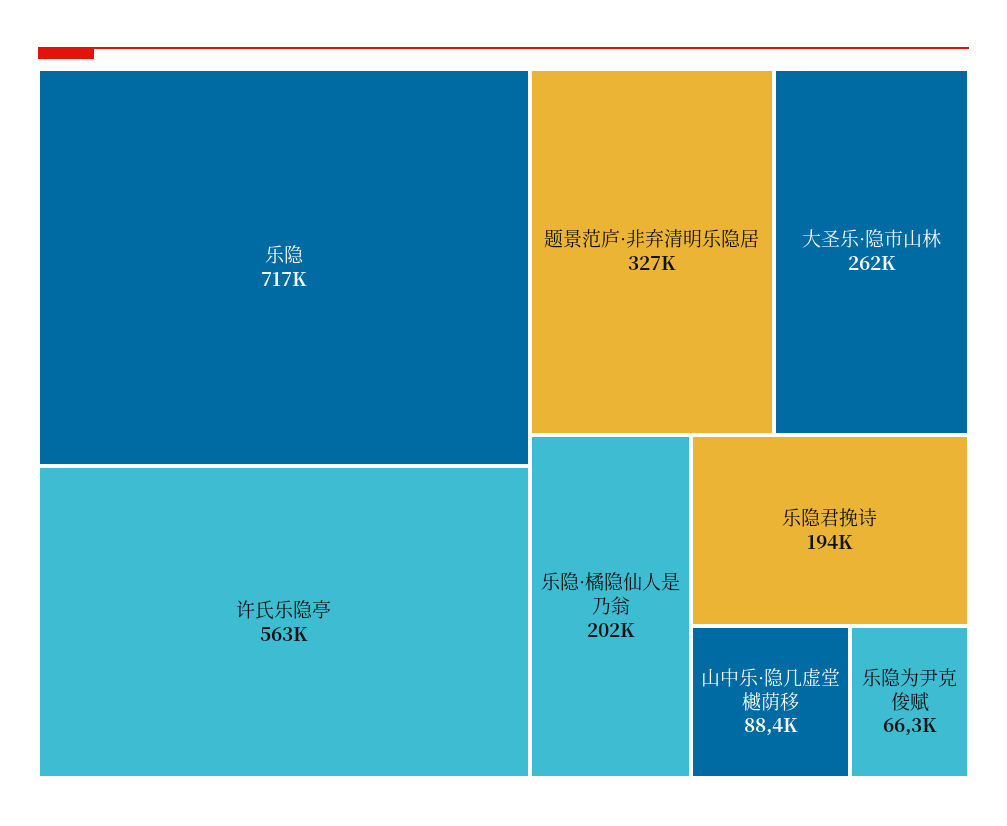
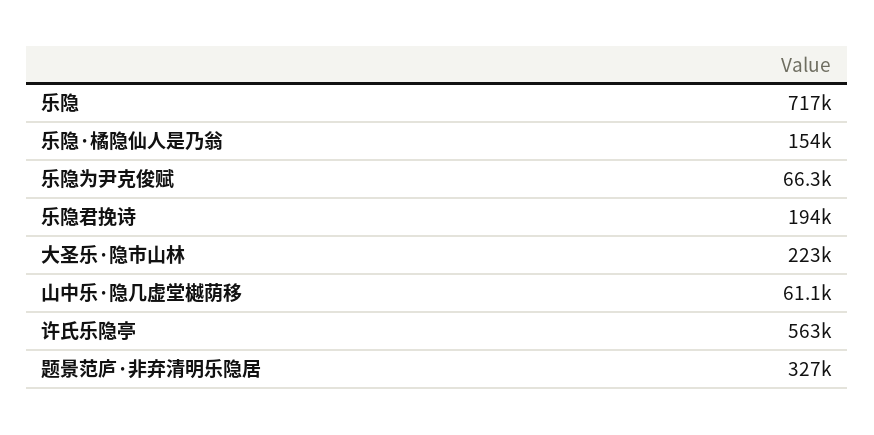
  {
    "乐隐": 717000,
    "许氏乐隐亭": 563000,
    "题景范庐·非弃清明乐隐居": 327000,
-   "大圣乐·隐市山林": 262000,
+   "大圣乐·隐市山林": 223000,
-   "乐隐·橘隐仙人是乃翁": 202000,
+   "乐隐·橘隐仙人是乃翁": 154000,
    "乐隐君挽诗": 194000,
-   "山中乐·隐几虚堂樾荫移": 88400,
+   "山中乐·隐几虚堂樾荫移": 61100,
    "乐隐为尹克俊赋": 66300
  }

